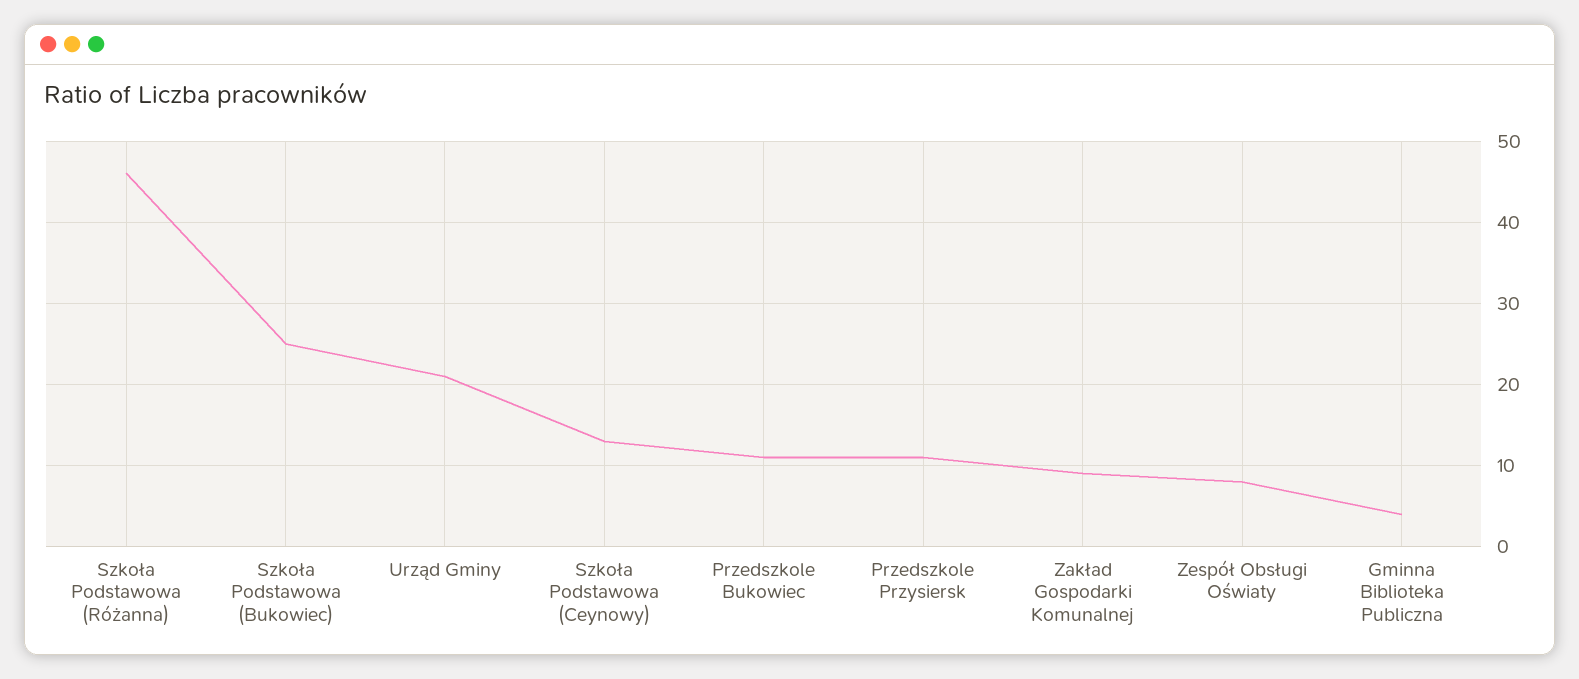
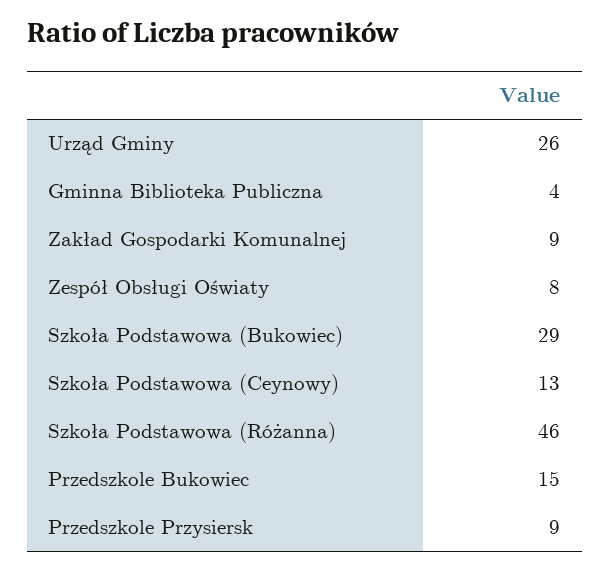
  {
    "Szkoła Podstawowa (Różanna)": 46,
-   "Szkoła Podstawowa (Bukowiec)": 25,
+   "Szkoła Podstawowa (Bukowiec)": 29,
-   "Urząd Gminy": 21,
+   "Urząd Gminy": 26,
    "Szkoła Podstawowa (Ceynowy)": 13,
-   "Przedszkole Bukowiec": 11,
+   "Przedszkole Bukowiec": 15,
-   "Przedszkole Przysiersk": 11,
+   "Przedszkole Przysiersk": 9,
    "Zakład Gospodarki Komunalnej": 9,
    "Zespół Obsługi Oświaty": 8,
    "Gminna Biblioteka Publiczna": 4
  }

